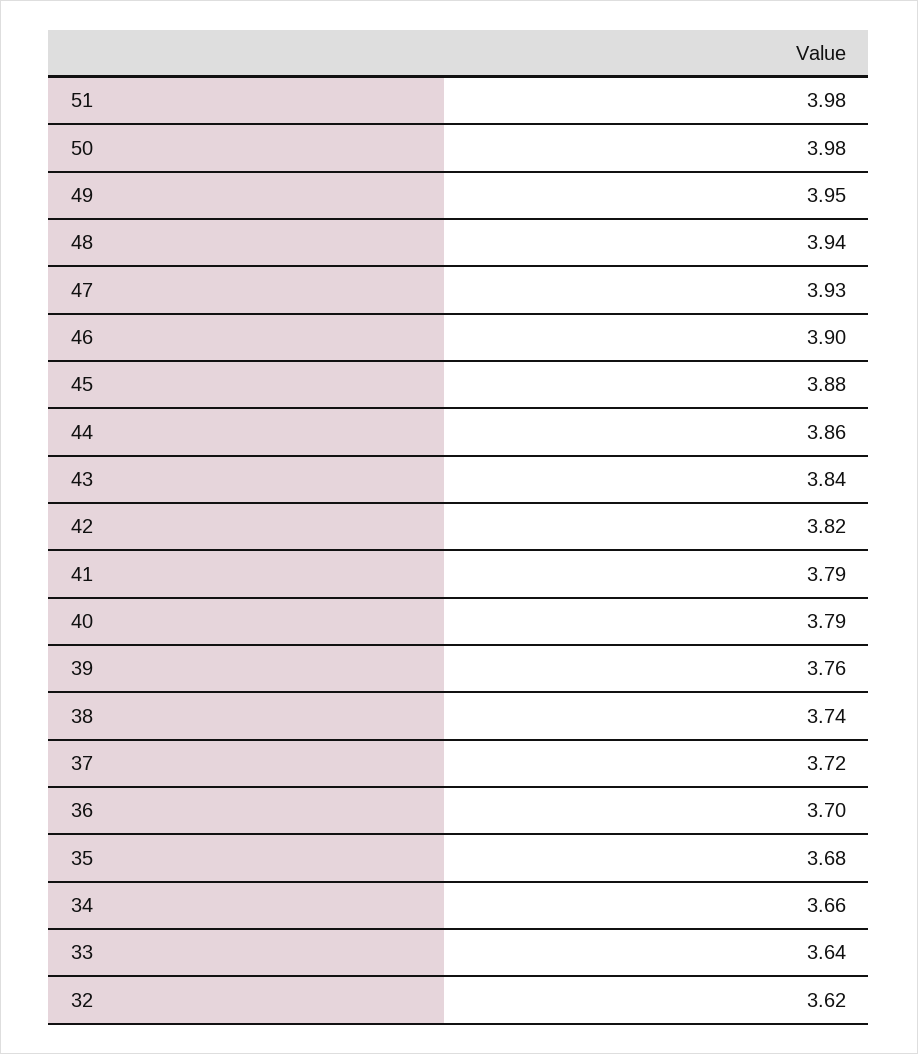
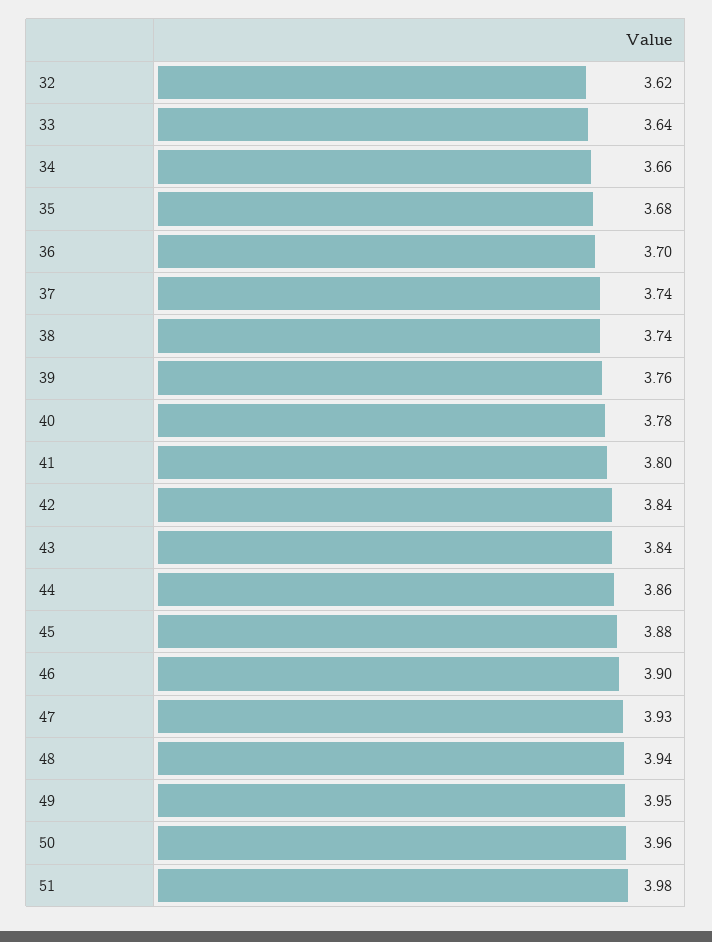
  {
    "51": 3.98,
-   "50": 3.98,
+   "50": 3.96,
    "49": 3.95,
    "48": 3.94,
    "47": 3.93,
    "46": 3.9,
    "45": 3.88,
    "44": 3.86,
    "43": 3.84,
-   "42": 3.82,
+   "42": 3.84,
-   "41": 3.79,
+   "41": 3.8,
-   "40": 3.79,
+   "40": 3.78,
    "39": 3.76,
    "38": 3.74,
-   "37": 3.72,
+   "37": 3.74,
    "36": 3.7,
    "35": 3.68,
    "34": 3.66,
    "33": 3.64,
    "32": 3.62
  }

